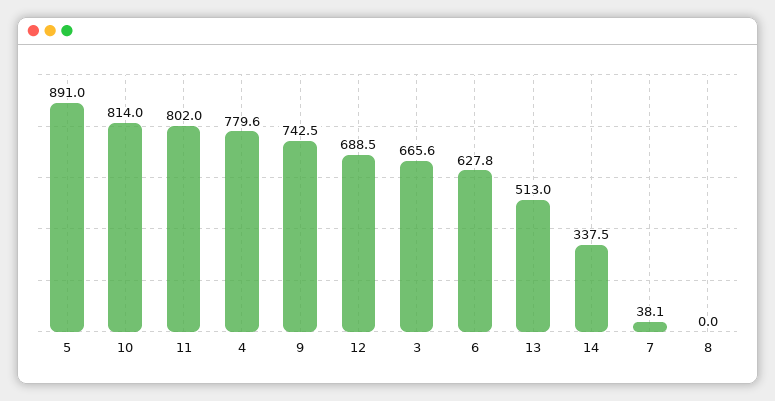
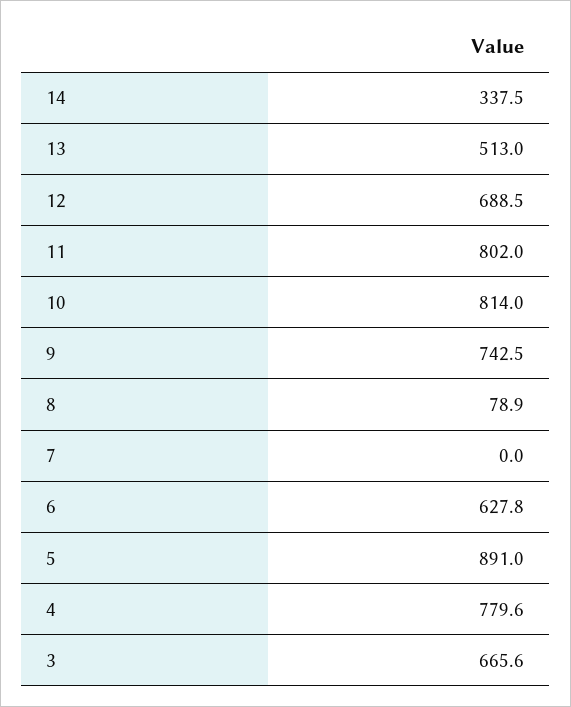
  {
    "5": 891,
    "10": 814,
    "11": 802,
    "4": 779.6,
    "9": 742.5,
    "12": 688.5,
    "3": 665.6,
    "6": 627.8,
    "13": 513,
    "14": 337.5,
-   "7": 38.1,
+   "7": 0,
-   "8": 0
+   "8": 78.9
  }

